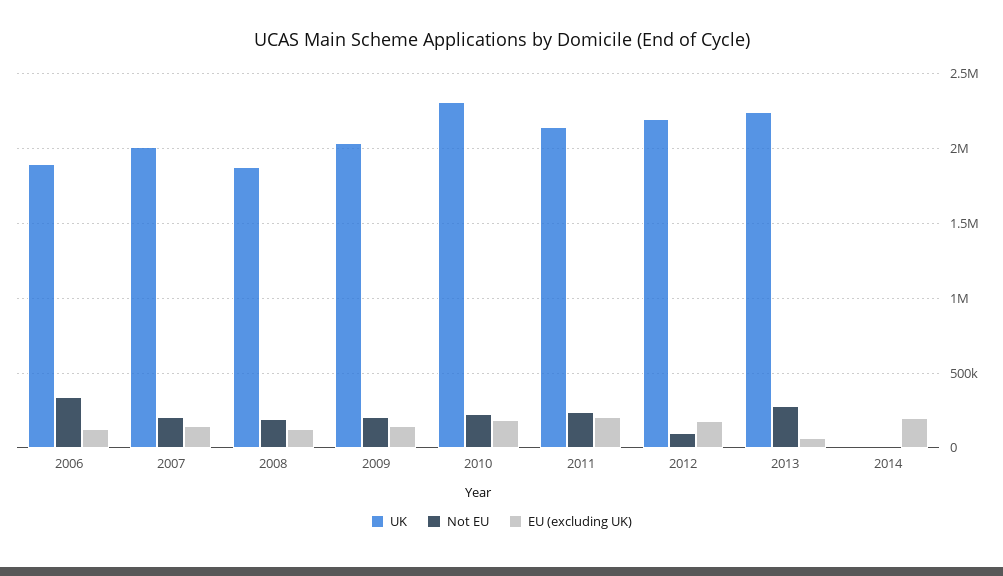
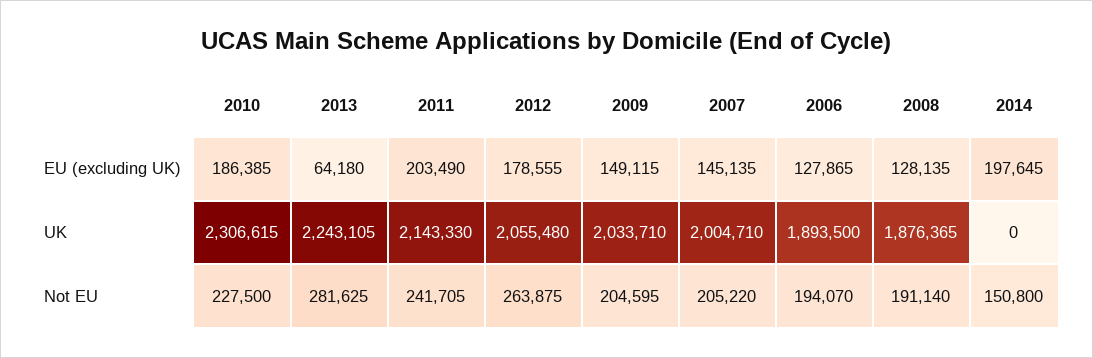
  {
    "UK": {
      "2006": 1893500,
      "2007": 2004710,
      "2008": 1876365,
      "2009": 2033710,
      "2010": 2306615,
      "2011": 2143330,
-     "2012": 2200000,
+     "2012": 2055480,
      "2013": 2243105,
      "2014": 0
    },
    "Not EU": {
-     "2006": 350000,
+     "2006": 194070,
      "2007": 205220,
      "2008": 191140,
      "2009": 204595,
      "2010": 227500,
      "2011": 241705,
-     "2012": 100000,
+     "2012": 263875,
      "2013": 281625,
-     "2014": 0
+     "2014": 150800
    },
    "EU (excluding UK)": {
      "2006": 127865,
      "2007": 145135,
      "2008": 128135,
      "2009": 149115,
      "2010": 186385,
      "2011": 203490,
      "2012": 178555,
      "2013": 64180,
      "2014": 197645
    }
  }

